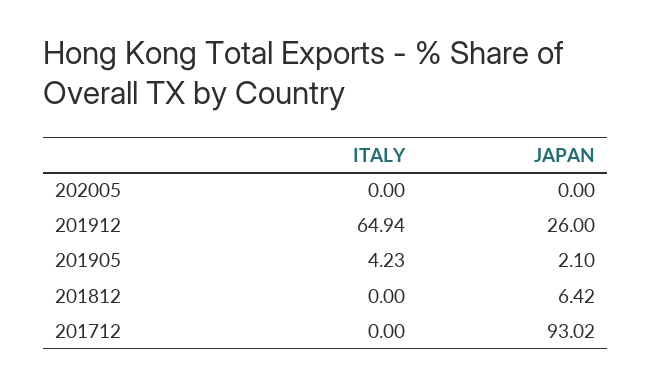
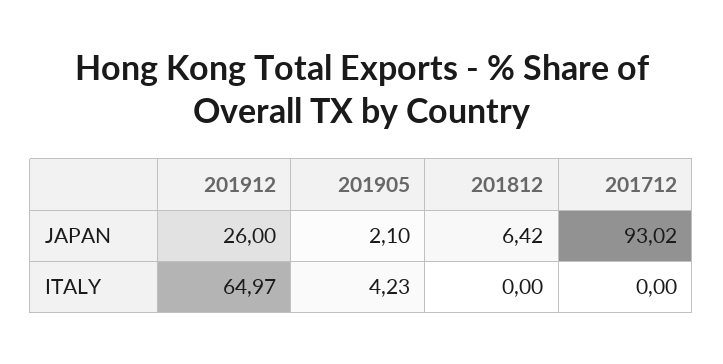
  {
    "ITALY": {
-     "202005": 0,
-     "201912": 64.94,
+     "201912": 64.97,
      "201905": 4.23,
      "201812": 0,
      "201712": 0
    },
    "JAPAN": {
-     "202005": 0,
      "201912": 26,
      "201905": 2.1,
      "201812": 6.42,
      "201712": 93.02
    }
  }

